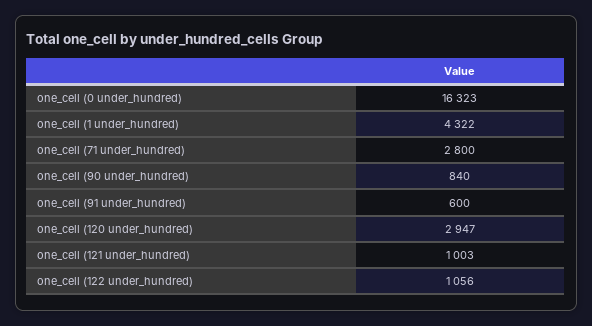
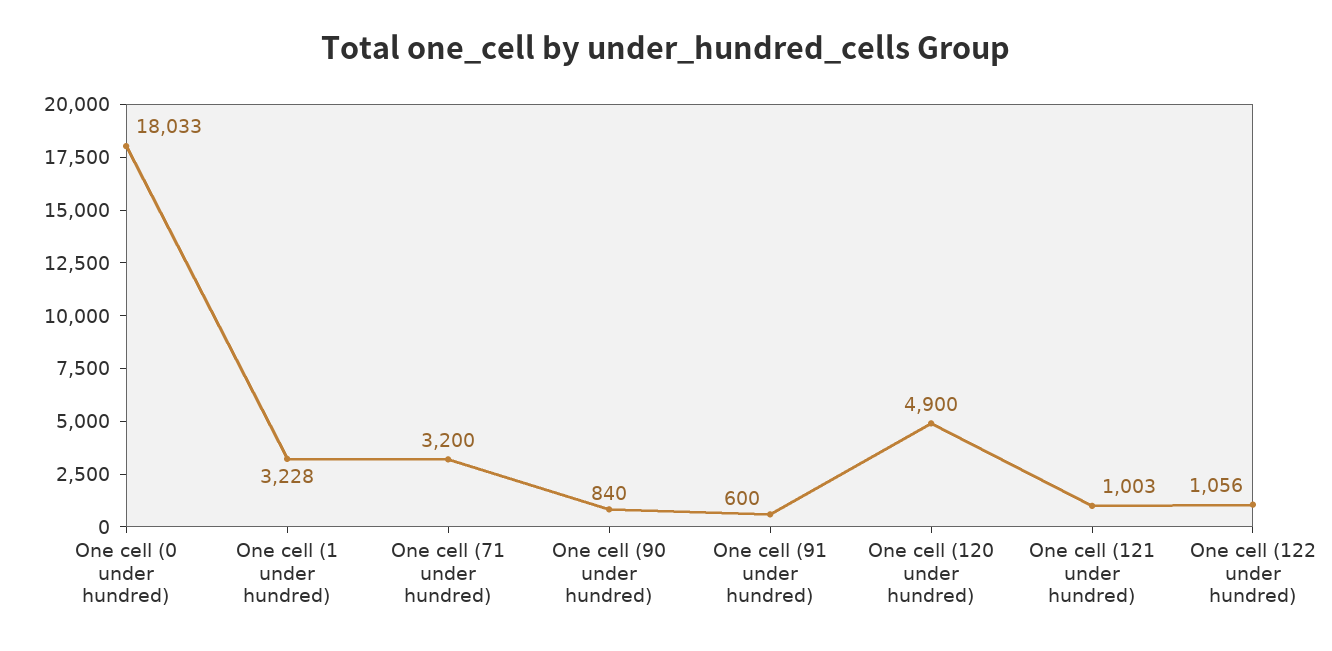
  {
-   "one_cell (0 under_hundred)": 16323,
+   "one_cell (0 under_hundred)": 18033,
-   "one_cell (1 under_hundred)": 4322,
+   "one_cell (1 under_hundred)": 3228,
-   "one_cell (71 under_hundred)": 2800,
+   "one_cell (71 under_hundred)": 3200,
    "one_cell (90 under_hundred)": 840,
    "one_cell (91 under_hundred)": 600,
-   "one_cell (120 under_hundred)": 2947,
+   "one_cell (120 under_hundred)": 4900,
    "one_cell (121 under_hundred)": 1003,
    "one_cell (122 under_hundred)": 1056
  }

